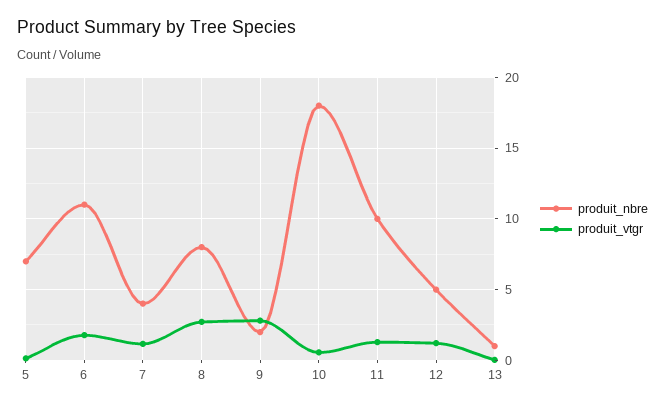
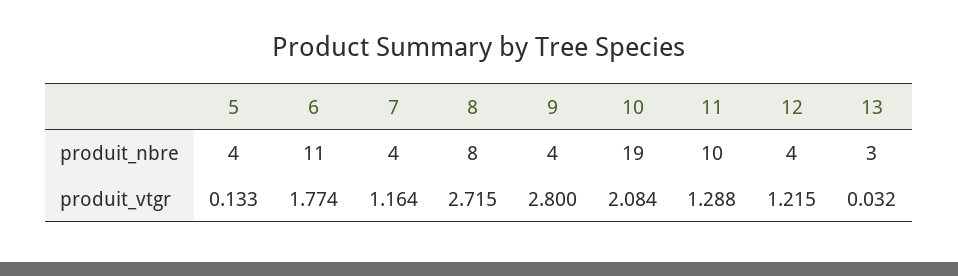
  {
    "produit_nbre": {
-     "5": 7,
+     "5": 4,
      "6": 11,
      "7": 4,
      "8": 8,
-     "9": 2,
+     "9": 4,
-     "10": 18,
+     "10": 19,
      "11": 10,
-     "12": 5,
+     "12": 4,
-     "13": 1
+     "13": 3
    },
    "produit_vtgr": {
      "5": 0.133,
      "6": 1.774,
      "7": 1.164,
      "8": 2.715,
      "9": 2.8,
-     "10": 0.5,
+     "10": 2.084,
      "11": 1.288,
      "12": 1.215,
      "13": 0.032
    }
  }

